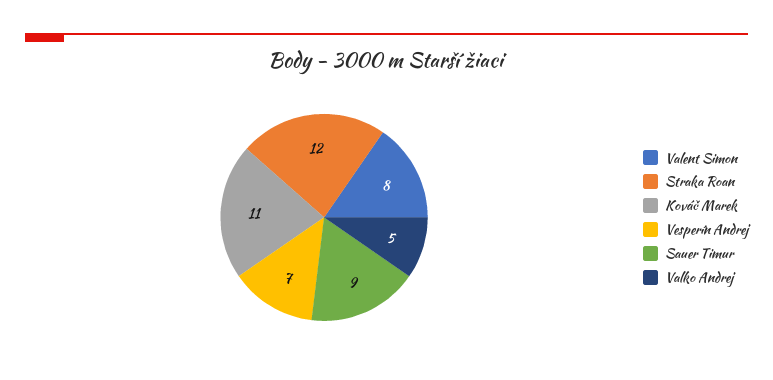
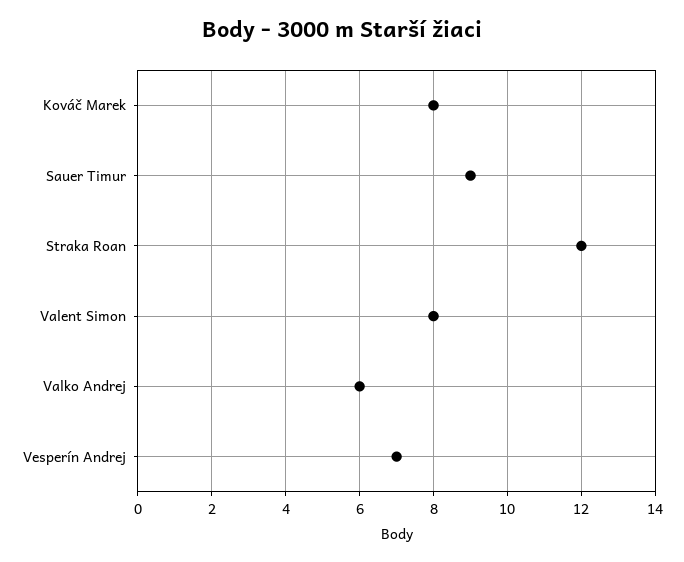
  {
    "Valent Simon": 8,
    "Straka Roan": 12,
-   "Kováč Marek": 11,
+   "Kováč Marek": 8,
    "Vesperín Andrej": 7,
    "Sauer Timur": 9,
-   "Valko Andrej": 5
+   "Valko Andrej": 6
  }

